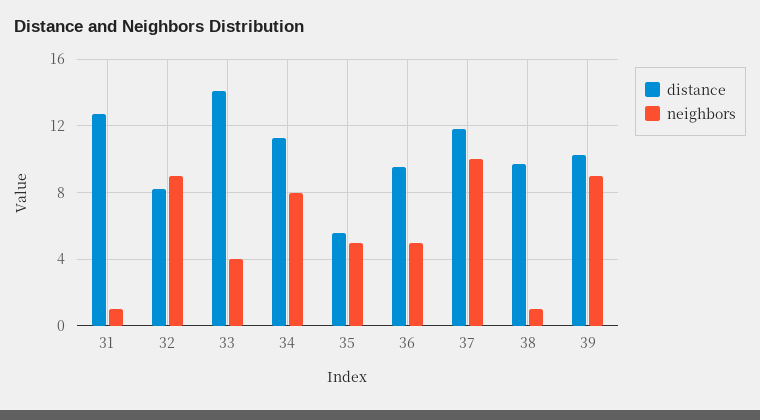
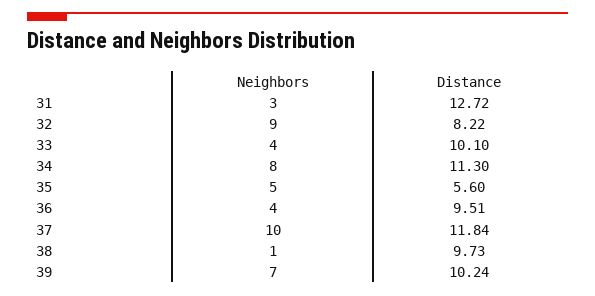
  {
    "distance": {
      "31": 12.72,
      "32": 8.22,
-     "33": 14,
+     "33": 10.1,
      "34": 11.3,
      "35": 5.6,
      "36": 9.51,
      "37": 11.84,
      "38": 9.73,
      "39": 10.24
    },
    "neighbors": {
-     "31": 1,
+     "31": 3,
      "32": 9,
      "33": 4,
      "34": 8,
      "35": 5,
-     "36": 5,
+     "36": 4,
      "37": 10,
      "38": 1,
-     "39": 9
+     "39": 7
    }
  }

